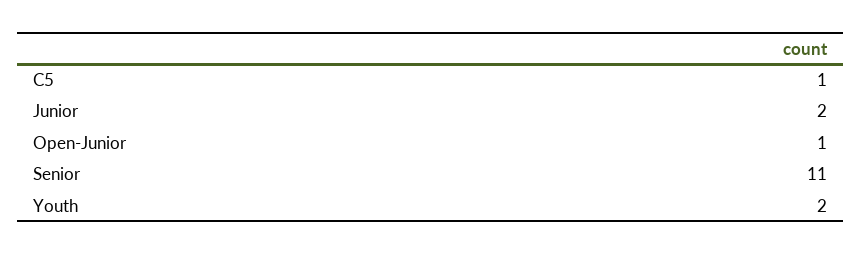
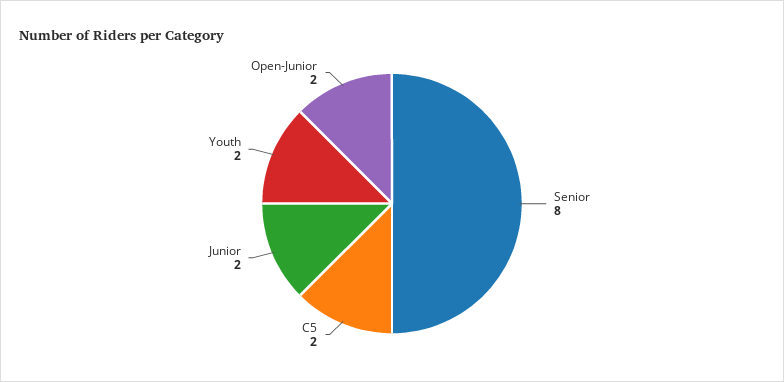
  {
-   "C5": 1,
+   "C5": 2,
    "Junior": 2,
-   "Open-Junior": 1,
+   "Open-Junior": 2,
-   "Senior": 11,
+   "Senior": 8,
    "Youth": 2
  }

